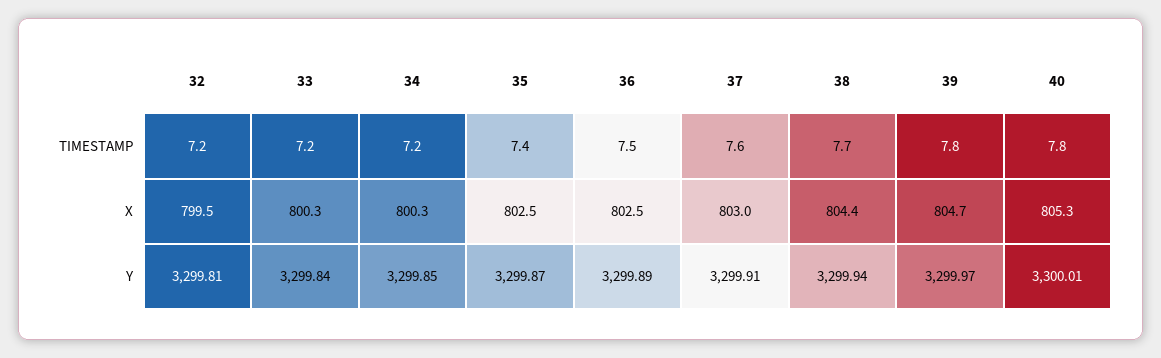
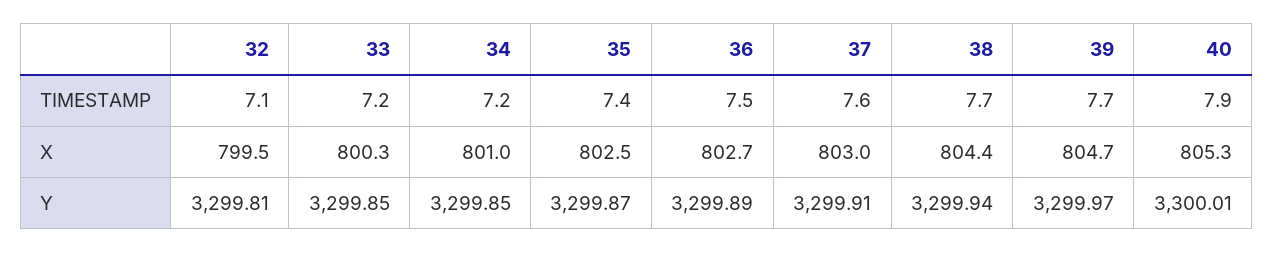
  {
    "32": {
-     "TIMESTAMP": 7.2,
+     "TIMESTAMP": 7.1,
      "X": 799.5,
      "Y": 3299.81
    },
    "33": {
      "TIMESTAMP": 7.2,
      "X": 800.3,
-     "Y": 3299.84
+     "Y": 3299.85
    },
    "34": {
      "TIMESTAMP": 7.2,
-     "X": 800.3,
+     "X": 801,
      "Y": 3299.85
    },
    "35": {
      "TIMESTAMP": 7.4,
      "X": 802.5,
      "Y": 3299.87
    },
    "36": {
      "TIMESTAMP": 7.5,
-     "X": 802.5,
+     "X": 802.7,
      "Y": 3299.89
    },
    "37": {
      "TIMESTAMP": 7.6,
      "X": 803,
      "Y": 3299.91
    },
    "38": {
      "TIMESTAMP": 7.7,
      "X": 804.4,
      "Y": 3299.94
    },
    "39": {
-     "TIMESTAMP": 7.8,
+     "TIMESTAMP": 7.7,
      "X": 804.7,
      "Y": 3299.97
    },
    "40": {
-     "TIMESTAMP": 7.8,
+     "TIMESTAMP": 7.9,
      "X": 805.3,
      "Y": 3300.01
    }
  }

